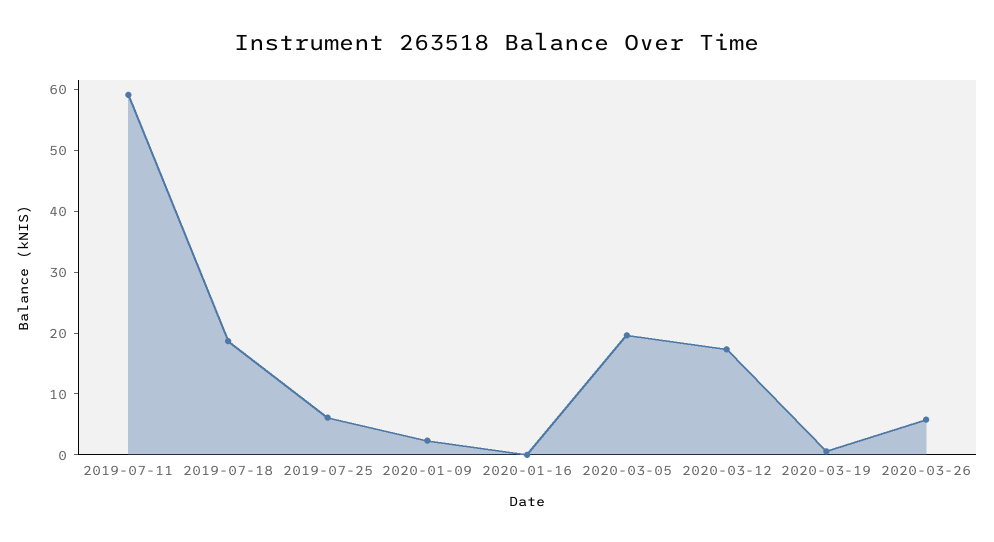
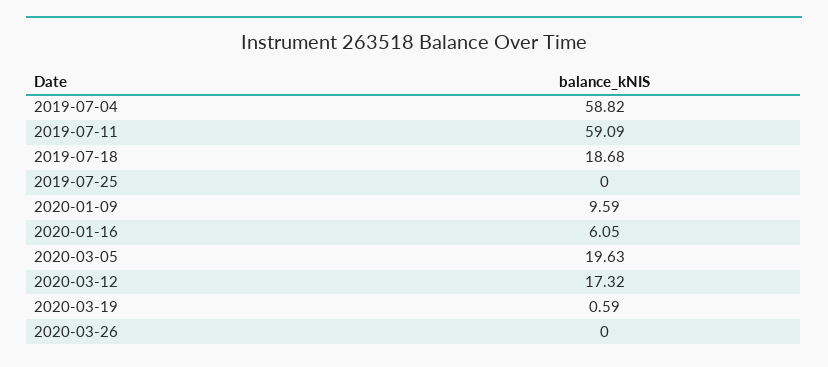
  {
    "2019-07-11": 59.09,
    "2019-07-18": 18.68,
-   "2019-07-25": 6,
+   "2019-07-25": 0,
-   "2020-01-09": 2,
+   "2020-01-09": 9.59,
-   "2020-01-16": 0,
+   "2020-01-16": 6.05,
    "2020-03-05": 19.63,
    "2020-03-12": 17.32,
    "2020-03-19": 0.59,
-   "2020-03-26": 6
+   "2020-03-26": 0,
+   "2019-07-04": 58.82
  }

